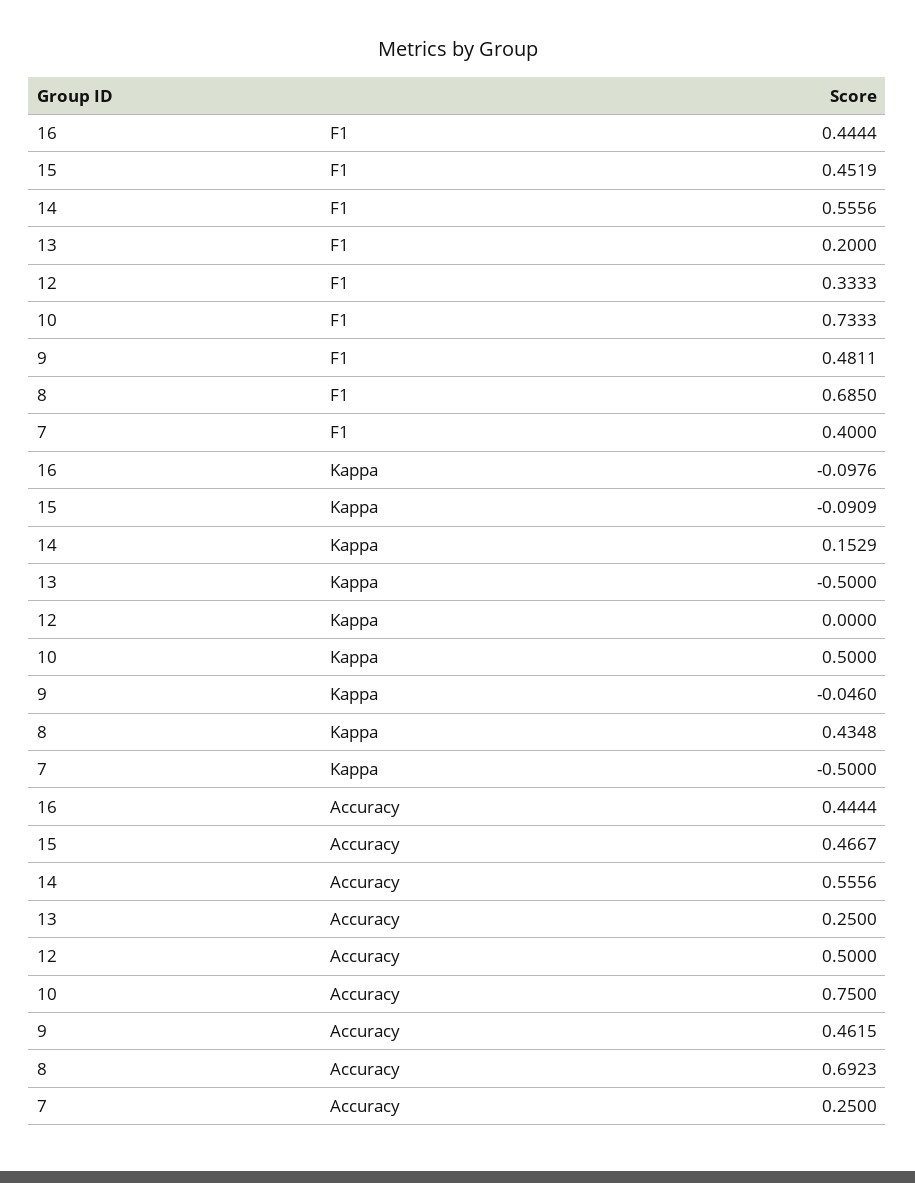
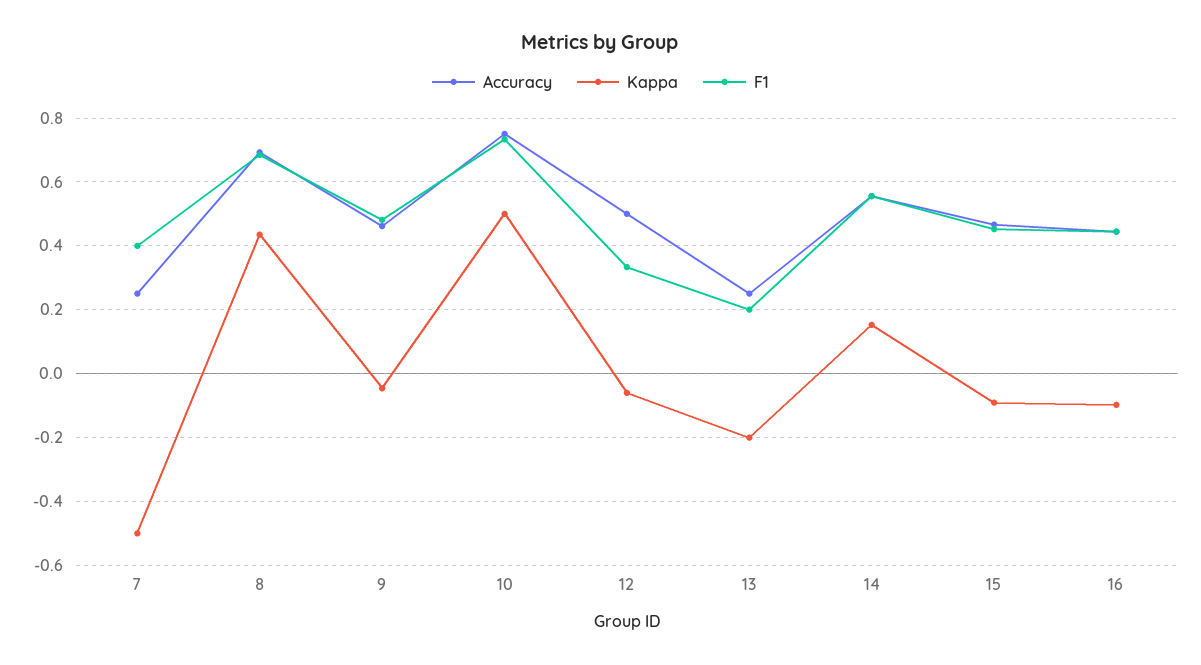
  {
    "F1": {
      "16": 0.4444,
      "15": 0.4519,
      "14": 0.5556,
      "13": 0.2,
      "12": 0.3333,
      "10": 0.7333,
      "9": 0.4811,
      "8": 0.685,
      "7": 0.4
    },
    "Kappa": {
      "16": -0.0976,
      "15": -0.0909,
      "14": 0.1529,
-     "13": -0.5,
+     "13": -0.2,
-     "12": 0,
+     "12": -0.06,
      "10": 0.5,
      "9": -0.046,
      "8": 0.4348,
      "7": -0.5
    },
    "Accuracy": {
      "16": 0.4444,
      "15": 0.4667,
      "14": 0.5556,
      "13": 0.25,
      "12": 0.5,
      "10": 0.75,
      "9": 0.4615,
      "8": 0.6923,
      "7": 0.25
    }
  }

